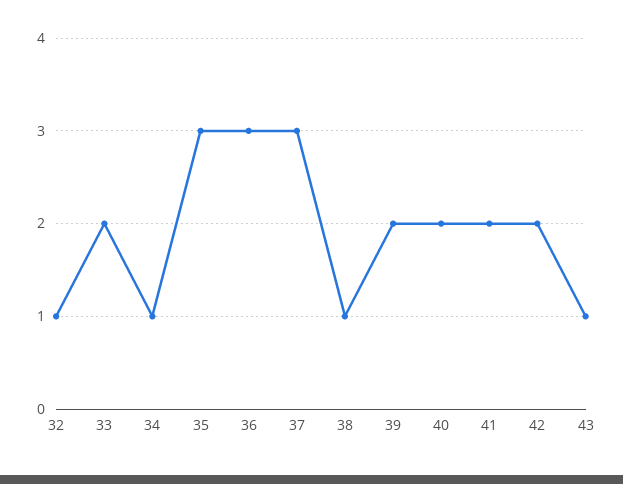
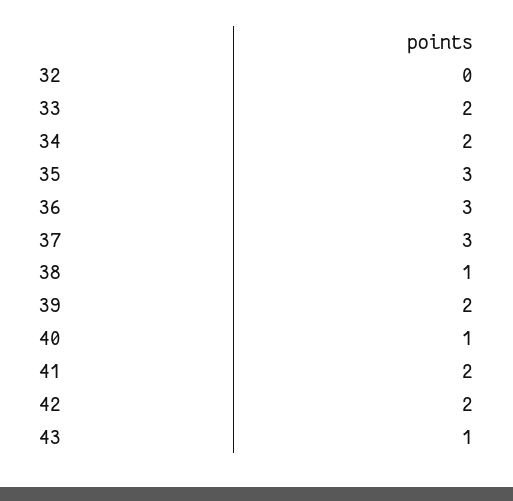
  {
-   "32": 1,
+   "32": 0,
    "33": 2,
-   "34": 1,
+   "34": 2,
    "35": 3,
    "36": 3,
    "37": 3,
    "38": 1,
    "39": 2,
-   "40": 2,
+   "40": 1,
    "41": 2,
    "42": 2,
    "43": 1
  }

